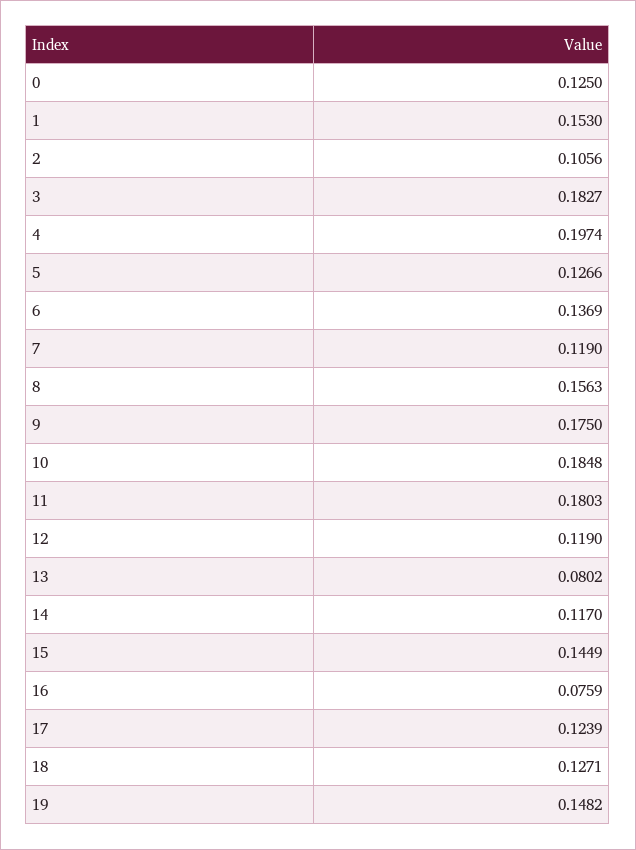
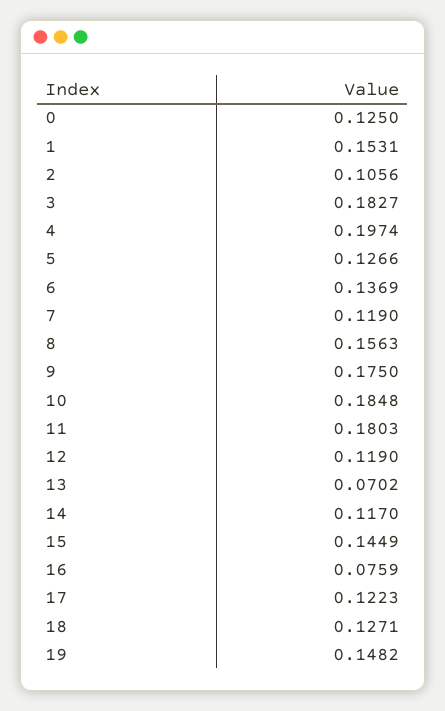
  {
    "0": 0.125,
-   "1": 0.153,
+   "1": 0.1531,
    "2": 0.1056,
    "3": 0.1827,
    "4": 0.1974,
    "5": 0.1266,
    "6": 0.1369,
    "7": 0.119,
    "8": 0.1563,
    "9": 0.175,
    "10": 0.1848,
    "11": 0.1803,
    "12": 0.119,
-   "13": 0.0802,
+   "13": 0.0702,
    "14": 0.117,
    "15": 0.1449,
    "16": 0.0759,
-   "17": 0.1239,
+   "17": 0.1223,
    "18": 0.1271,
    "19": 0.1482
  }

